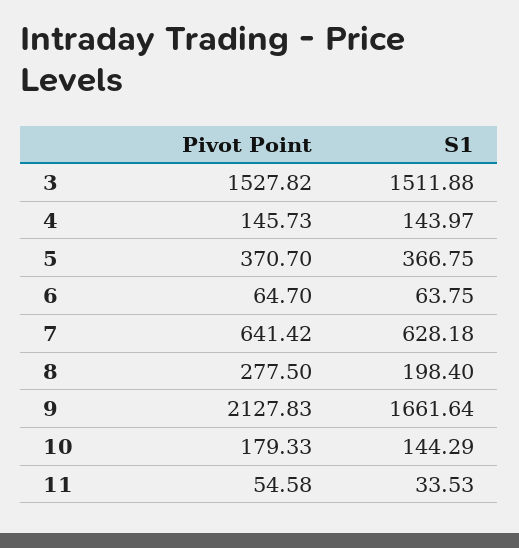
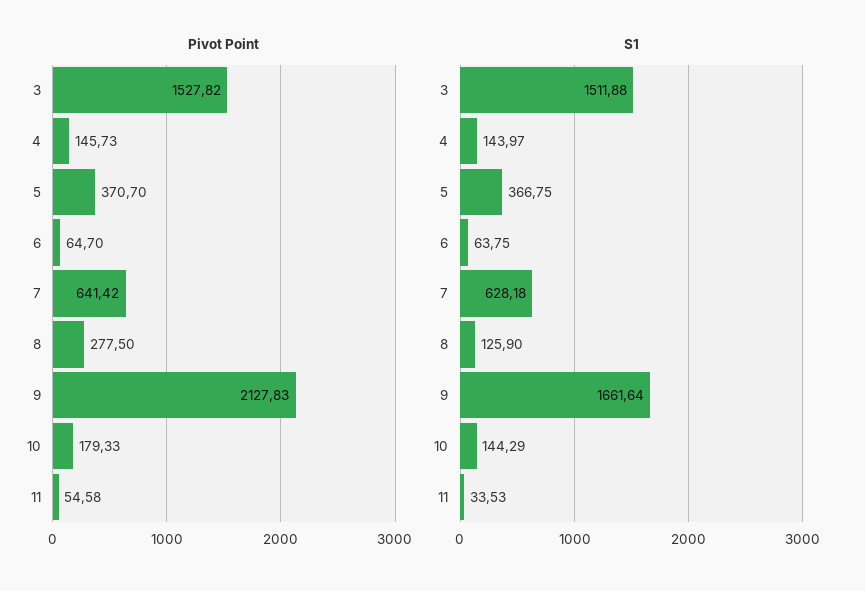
  {
    "Pivot Point": {
      "3": 1527.82,
      "4": 145.73,
      "5": 370.7,
      "6": 64.7,
      "7": 641.42,
      "8": 277.5,
      "9": 2127.83,
      "10": 179.33,
      "11": 54.58
    },
    "S1": {
      "3": 1511.88,
      "4": 143.97,
      "5": 366.75,
      "6": 63.75,
      "7": 628.18,
-     "8": 198.4,
+     "8": 125.9,
      "9": 1661.64,
      "10": 144.29,
      "11": 33.53
    }
  }

